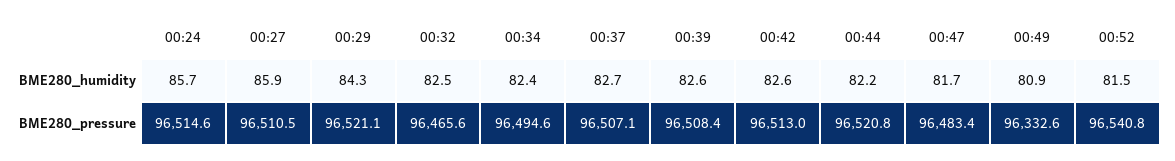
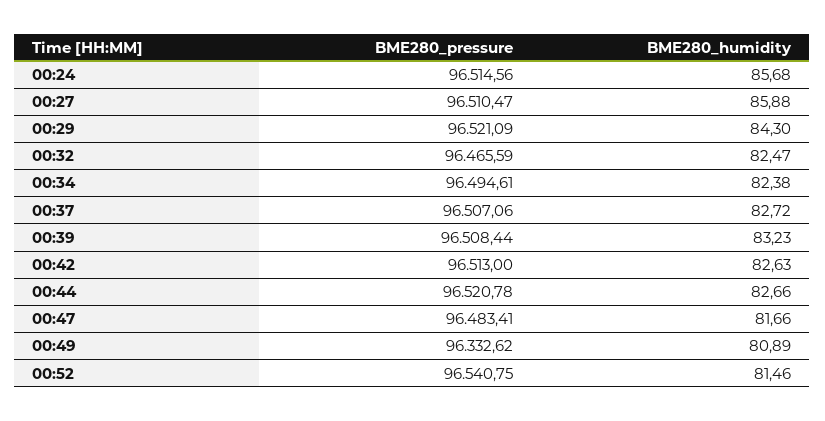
  {
    "00:24": {
      "BME280_humidity": 85.68,
      "BME280_pressure": 96514.56
    },
    "00:27": {
      "BME280_humidity": 85.88,
      "BME280_pressure": 96510.47
    },
    "00:29": {
      "BME280_humidity": 84.3,
      "BME280_pressure": 96521.09
    },
    "00:32": {
      "BME280_humidity": 82.47,
      "BME280_pressure": 96465.59
    },
    "00:34": {
      "BME280_humidity": 82.38,
      "BME280_pressure": 96494.61
    },
    "00:37": {
      "BME280_humidity": 82.72,
      "BME280_pressure": 96507.06
    },
    "00:39": {
-     "BME280_humidity": 82.6,
+     "BME280_humidity": 83.23,
      "BME280_pressure": 96508.44
    },
    "00:42": {
      "BME280_humidity": 82.63,
      "BME280_pressure": 96513
    },
    "00:44": {
-     "BME280_humidity": 82.2,
+     "BME280_humidity": 82.66,
      "BME280_pressure": 96520.78
    },
    "00:47": {
      "BME280_humidity": 81.66,
      "BME280_pressure": 96483.41
    },
    "00:49": {
      "BME280_humidity": 80.89,
      "BME280_pressure": 96332.62
    },
    "00:52": {
      "BME280_humidity": 81.46,
      "BME280_pressure": 96540.75
    }
  }

